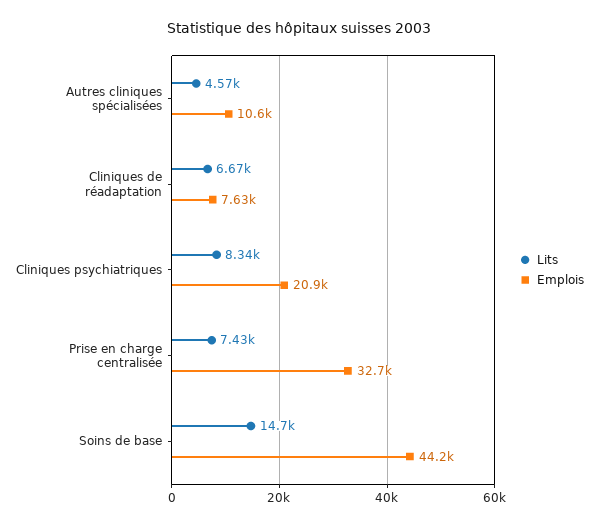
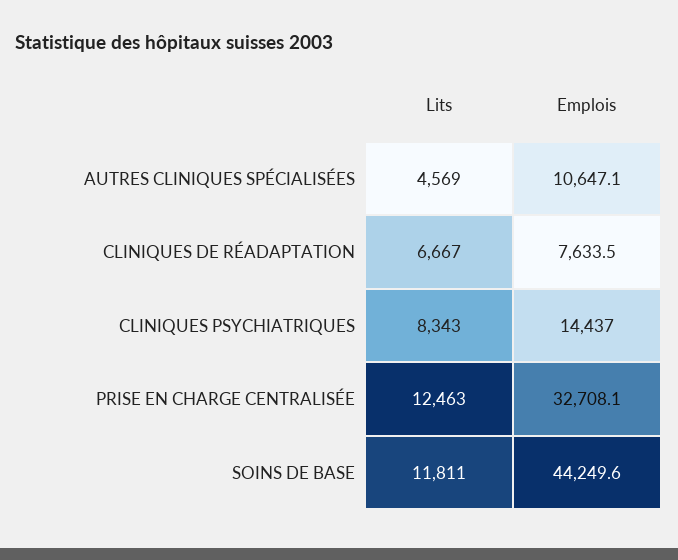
  {
    "Lits": {
      "Autres cliniques spécialisées": 4569,
      "Cliniques de réadaptation": 6667,
      "Cliniques psychiatriques": 8343,
-     "Prise en charge centralisée": 7430,
+     "Prise en charge centralisée": 12463,
-     "Soins de base": 14700
+     "Soins de base": 11811
    },
    "Emplois": {
      "Autres cliniques spécialisées": 10647.1,
      "Cliniques de réadaptation": 7633.5,
-     "Cliniques psychiatriques": 20900,
+     "Cliniques psychiatriques": 14437,
      "Prise en charge centralisée": 32708.1,
      "Soins de base": 44249.6
    }
  }

